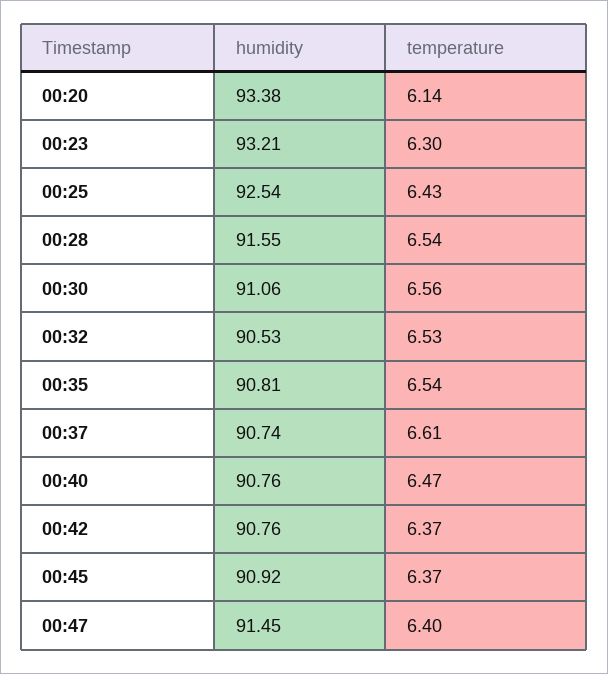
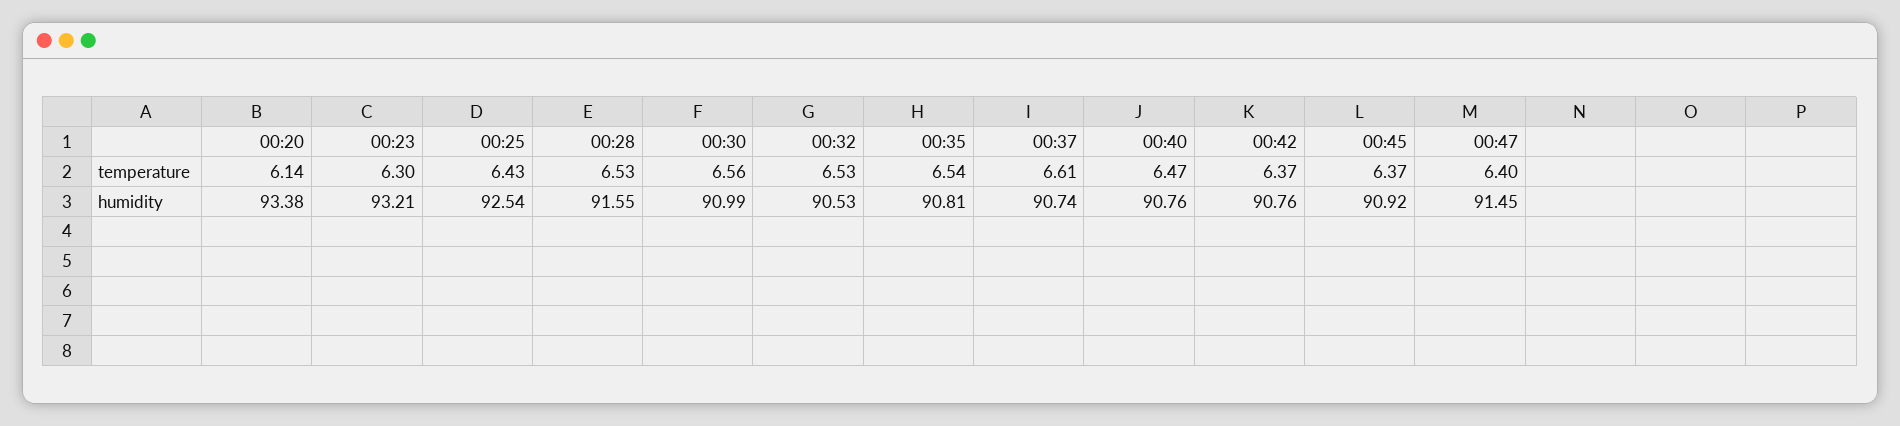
  {
    "humidity": {
      "00:20": 93.38,
      "00:23": 93.21,
      "00:25": 92.54,
      "00:28": 91.55,
-     "00:30": 91.06,
+     "00:30": 90.99,
      "00:32": 90.53,
      "00:35": 90.81,
      "00:37": 90.74,
      "00:40": 90.76,
      "00:42": 90.76,
      "00:45": 90.92,
      "00:47": 91.45
    },
    "temperature": {
      "00:20": 6.14,
      "00:23": 6.3,
      "00:25": 6.43,
-     "00:28": 6.54,
+     "00:28": 6.53,
      "00:30": 6.56,
      "00:32": 6.53,
      "00:35": 6.54,
      "00:37": 6.61,
      "00:40": 6.47,
      "00:42": 6.37,
      "00:45": 6.37,
      "00:47": 6.4
    }
  }

